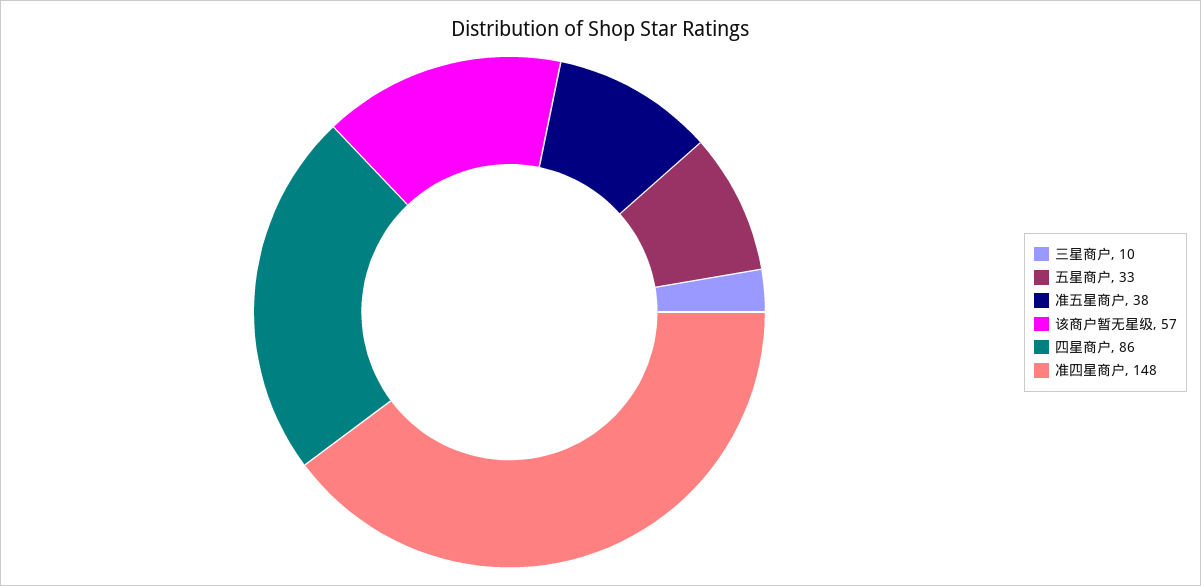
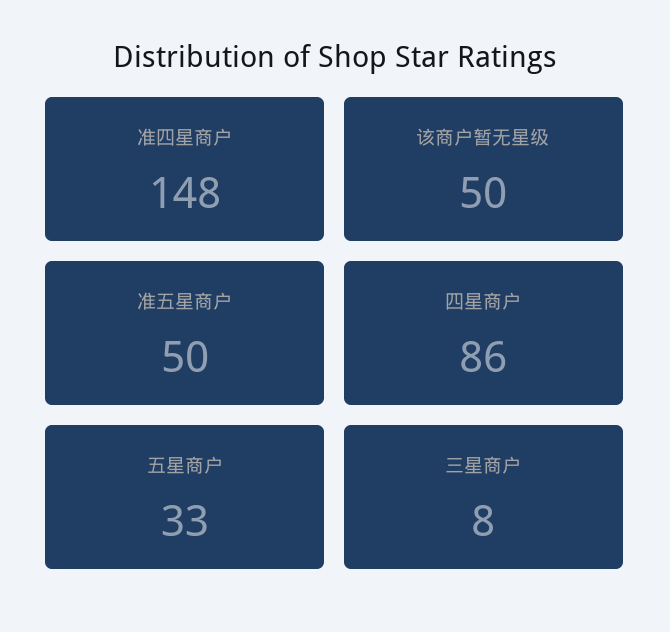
  {
-   "三星商户": 10,
+   "三星商户": 8,
    "五星商户": 33,
-   "准五星商户": 38,
+   "准五星商户": 50,
-   "该商户暂无星级": 57,
+   "该商户暂无星级": 50,
    "四星商户": 86,
    "准四星商户": 148
  }

